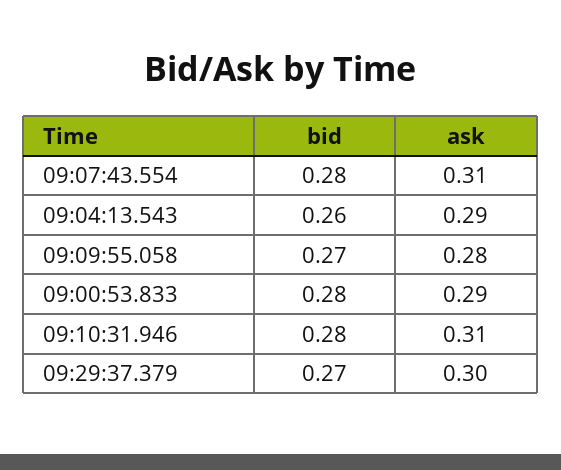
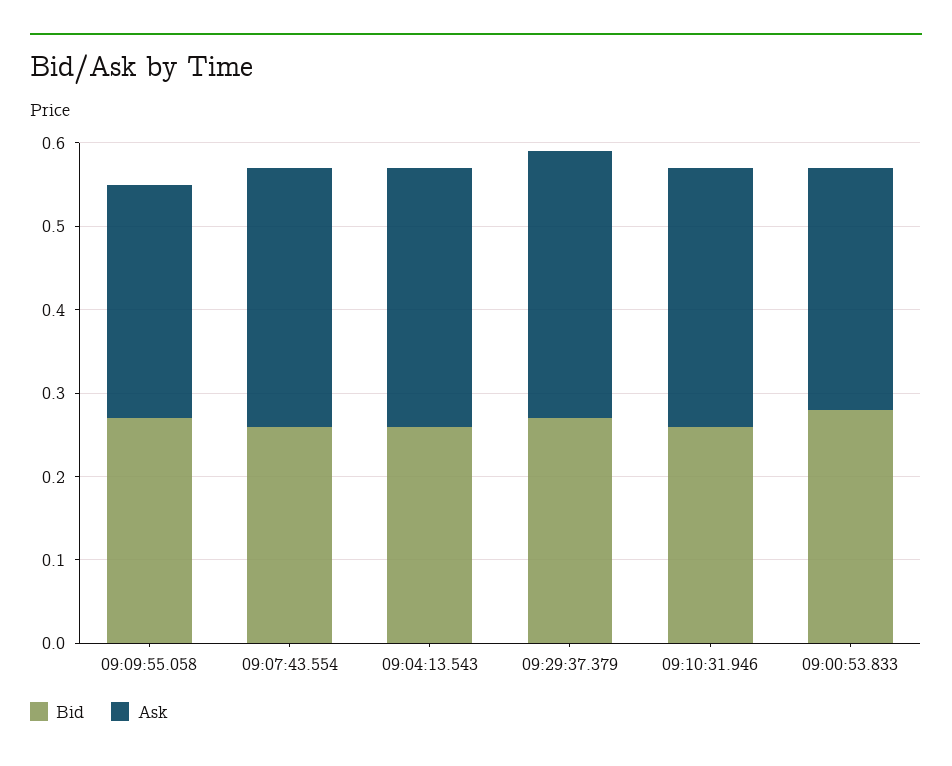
  {
    "bid": {
-     "09:07:43.554": 0.28,
+     "09:07:43.554": 0.26,
      "09:04:13.543": 0.26,
      "09:09:55.058": 0.27,
      "09:00:53.833": 0.28,
-     "09:10:31.946": 0.28,
+     "09:10:31.946": 0.26,
      "09:29:37.379": 0.27
    },
    "ask": {
      "09:07:43.554": 0.31,
-     "09:04:13.543": 0.29,
+     "09:04:13.543": 0.31,
      "09:09:55.058": 0.28,
      "09:00:53.833": 0.29,
      "09:10:31.946": 0.31,
-     "09:29:37.379": 0.3
+     "09:29:37.379": 0.32
    }
  }

